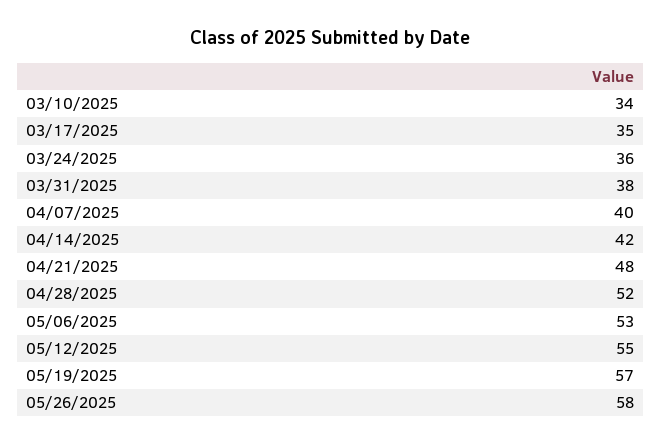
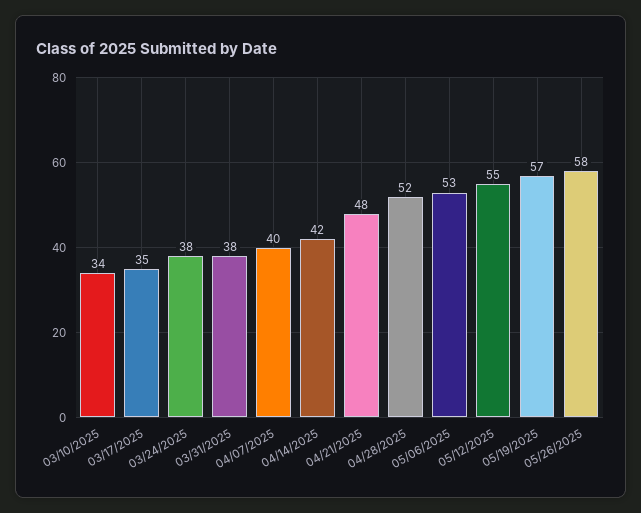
  {
    "03/10/2025": 34,
    "03/17/2025": 35,
-   "03/24/2025": 36,
+   "03/24/2025": 38,
    "03/31/2025": 38,
    "04/07/2025": 40,
    "04/14/2025": 42,
    "04/21/2025": 48,
    "04/28/2025": 52,
    "05/06/2025": 53,
    "05/12/2025": 55,
    "05/19/2025": 57,
    "05/26/2025": 58
  }

